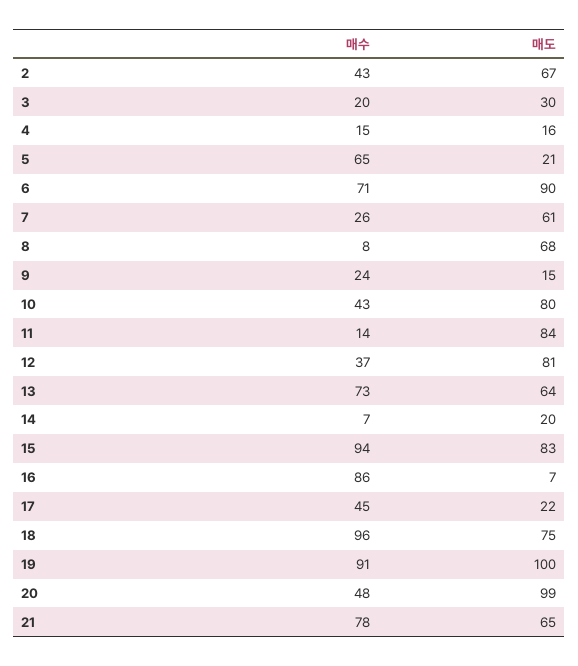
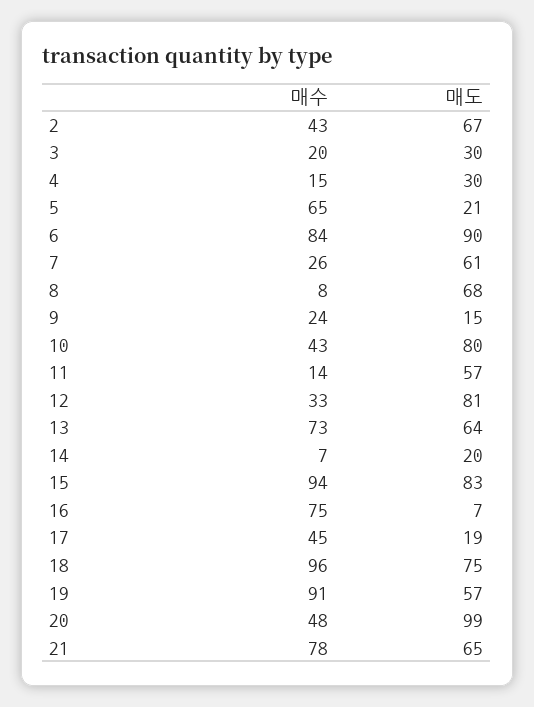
  {
    "매수": {
      "2": 43,
      "3": 20,
      "4": 15,
      "5": 65,
-     "6": 71,
+     "6": 84,
      "7": 26,
      "8": 8,
      "9": 24,
      "10": 43,
      "11": 14,
-     "12": 37,
+     "12": 33,
      "13": 73,
      "14": 7,
      "15": 94,
-     "16": 86,
+     "16": 75,
      "17": 45,
      "18": 96,
      "19": 91,
      "20": 48,
      "21": 78
    },
    "매도": {
      "2": 67,
      "3": 30,
-     "4": 16,
+     "4": 30,
      "5": 21,
      "6": 90,
      "7": 61,
      "8": 68,
      "9": 15,
      "10": 80,
-     "11": 84,
+     "11": 57,
      "12": 81,
      "13": 64,
      "14": 20,
      "15": 83,
      "16": 7,
-     "17": 22,
+     "17": 19,
      "18": 75,
-     "19": 100,
+     "19": 57,
      "20": 99,
      "21": 65
    }
  }

